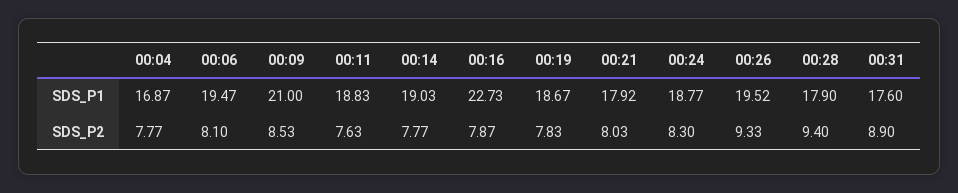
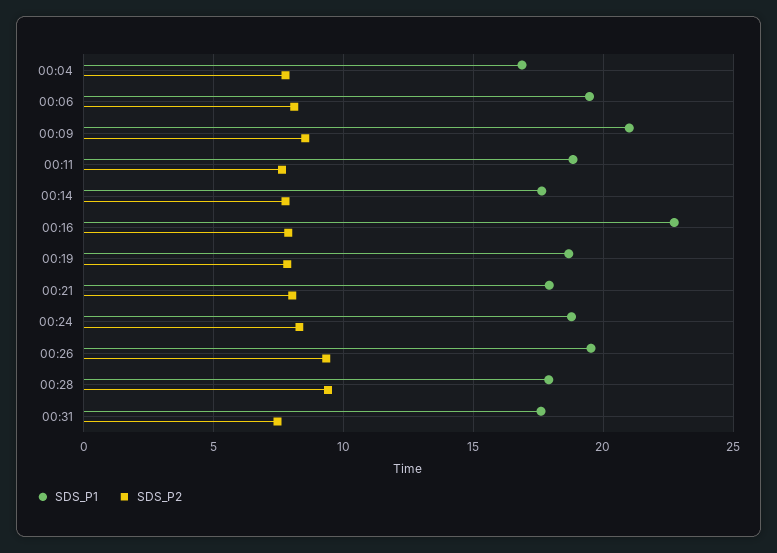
  {
    "SDS_P1": {
      "00:04": 16.87,
      "00:06": 19.47,
      "00:09": 21,
      "00:11": 18.83,
-     "00:14": 19.03,
+     "00:14": 17.5,
      "00:16": 22.73,
      "00:19": 18.67,
      "00:21": 17.92,
      "00:24": 18.77,
      "00:26": 19.52,
      "00:28": 17.9,
      "00:31": 17.6
    },
    "SDS_P2": {
      "00:04": 7.77,
      "00:06": 8.1,
      "00:09": 8.53,
      "00:11": 7.63,
      "00:14": 7.77,
      "00:16": 7.87,
      "00:19": 7.83,
      "00:21": 8.03,
      "00:24": 8.3,
      "00:26": 9.33,
      "00:28": 9.4,
-     "00:31": 8.9
+     "00:31": 7.5
    }
  }

